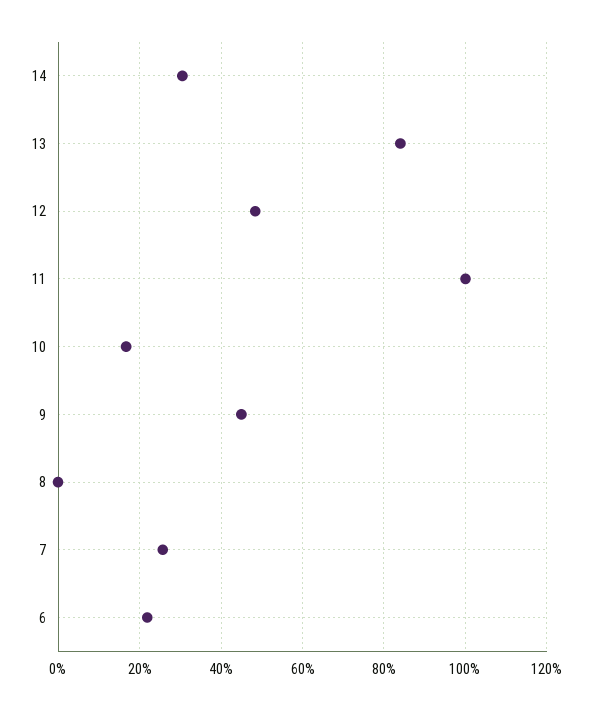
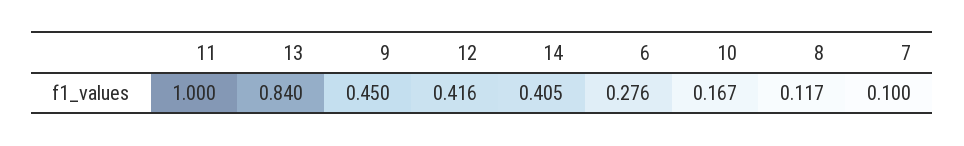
  {
-   "14": 0.3,
+   "14": 0.405,
    "13": 0.84,
-   "12": 0.48,
+   "12": 0.416,
    "11": 1,
    "10": 0.167,
    "9": 0.45,
-   "8": 0,
+   "8": 0.117,
-   "7": 0.26,
+   "7": 0.1,
-   "6": 0.22
+   "6": 0.276
  }

